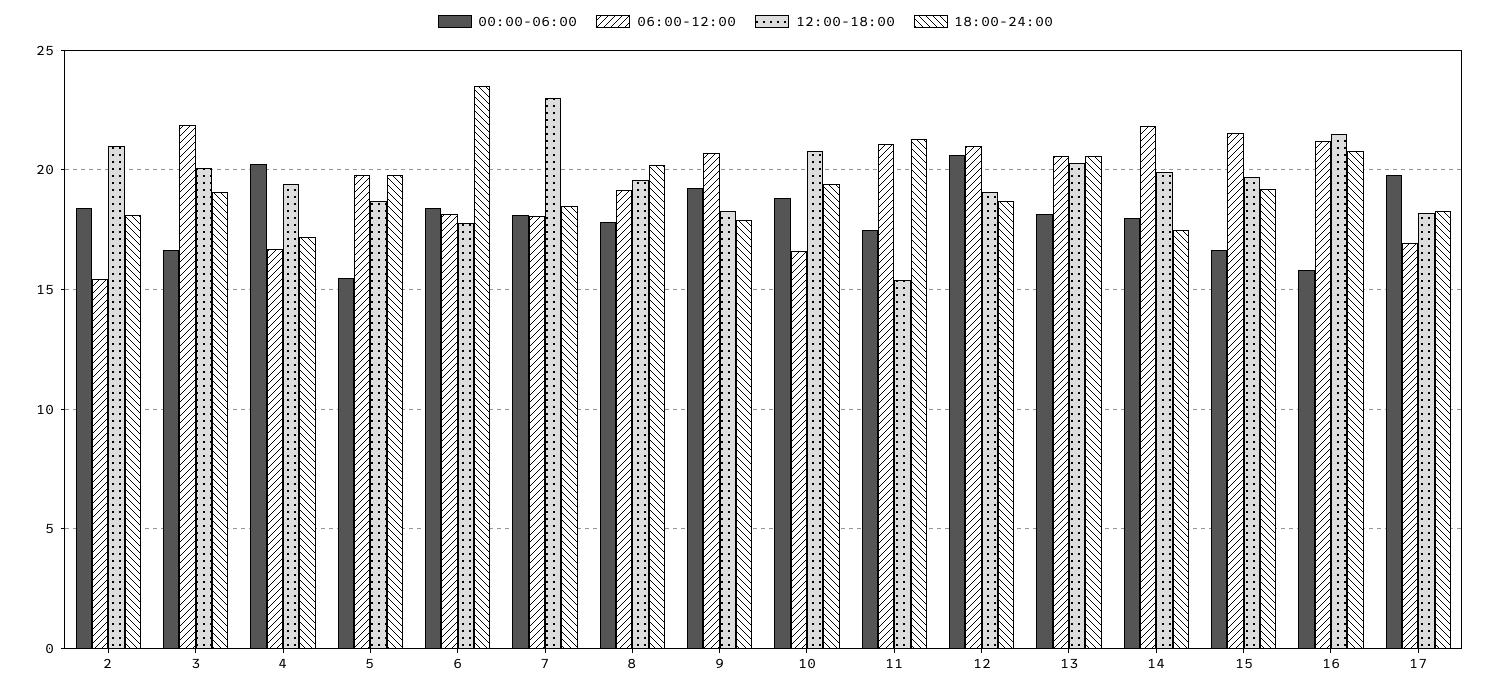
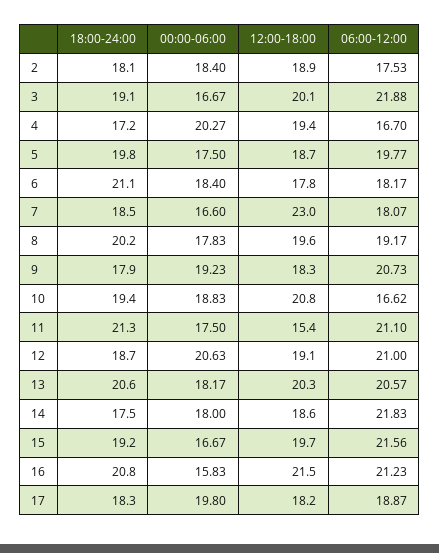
  {
    "00:00-06:00": {
      "2": 18.4,
      "3": 16.67,
      "4": 20.27,
-     "5": 15.5,
+     "5": 17.5,
      "6": 18.4,
-     "7": 18,
+     "7": 16.6,
      "8": 17.83,
      "9": 19.23,
      "10": 18.83,
      "11": 17.5,
      "12": 20.63,
      "13": 18.17,
      "14": 18,
      "15": 16.67,
      "16": 15.83,
      "17": 19.8
    },
    "06:00-12:00": {
-     "2": 15.5,
+     "2": 17.53,
      "3": 21.88,
      "4": 16.7,
      "5": 19.77,
      "6": 18.17,
      "7": 18.07,
      "8": 19.17,
      "9": 20.73,
      "10": 16.62,
      "11": 21.1,
      "12": 21,
      "13": 20.57,
      "14": 21.83,
      "15": 21.56,
      "16": 21.23,
-     "17": 17
+     "17": 18.87
    },
    "12:00-18:00": {
-     "2": 21,
+     "2": 18.9,
      "3": 20.1,
      "4": 19.4,
      "5": 18.7,
      "6": 17.8,
      "7": 23,
      "8": 19.6,
      "9": 18.3,
      "10": 20.8,
      "11": 15.4,
      "12": 19.1,
      "13": 20.3,
-     "14": 20,
+     "14": 18.6,
      "15": 19.7,
      "16": 21.5,
      "17": 18.2
    },
    "18:00-24:00": {
      "2": 18.1,
      "3": 19.1,
      "4": 17.2,
      "5": 19.8,
-     "6": 23.5,
+     "6": 21.1,
      "7": 18.5,
      "8": 20.2,
      "9": 17.9,
      "10": 19.4,
      "11": 21.3,
      "12": 18.7,
      "13": 20.6,
      "14": 17.5,
      "15": 19.2,
      "16": 20.8,
      "17": 18.3
    }
  }

